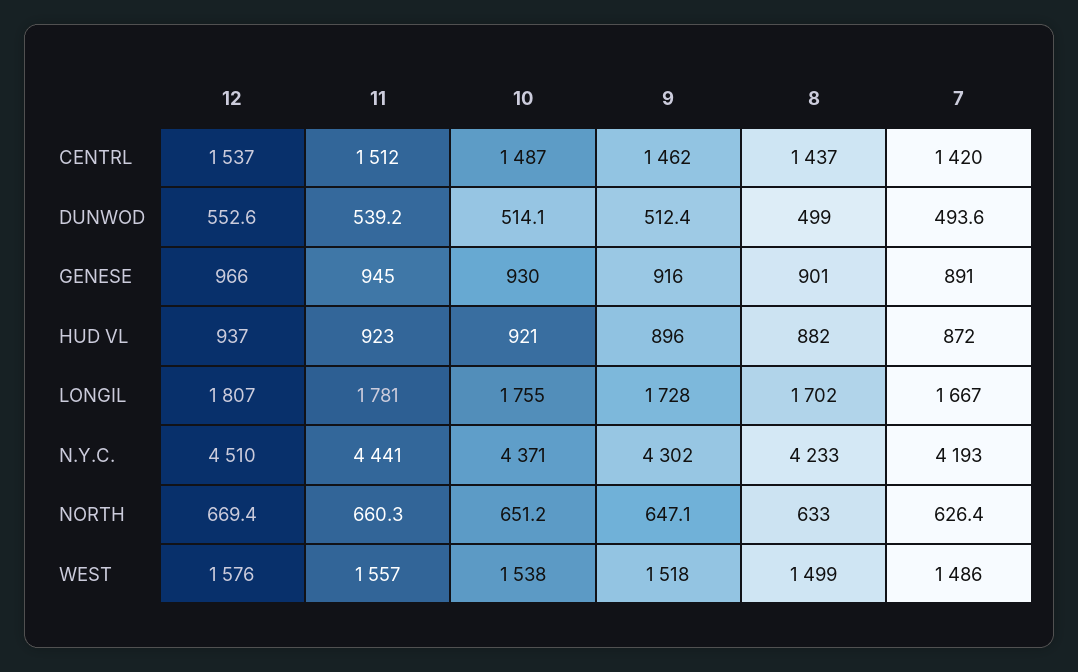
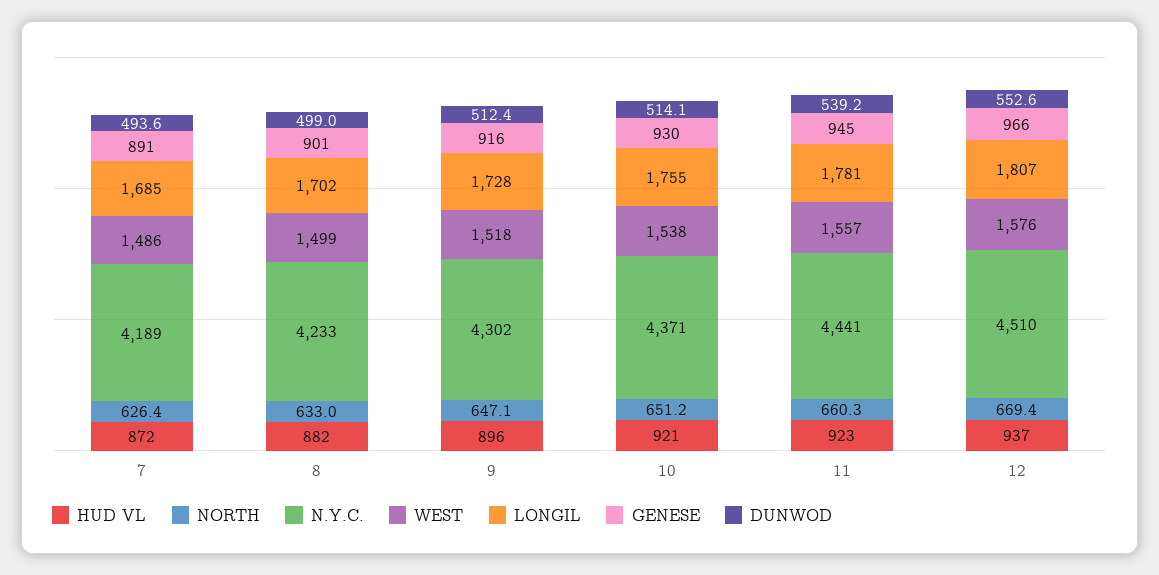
  {
-   "CENTRL": {
-     "12": 1537,
-     "11": 1512,
-     "10": 1487,
-     "9": 1462,
-     "8": 1437,
-     "7": 1420
-   },
    "DUNWOD": {
      "12": 552.6,
      "11": 539.2,
      "10": 514.1,
      "9": 512.4,
      "8": 499,
      "7": 493.6
    },
    "GENESE": {
      "12": 966,
      "11": 945,
      "10": 930,
      "9": 916,
      "8": 901,
      "7": 891
    },
    "HUD VL": {
      "12": 937,
      "11": 923,
      "10": 921,
      "9": 896,
      "8": 882,
      "7": 872
    },
    "LONGIL": {
      "12": 1807,
      "11": 1781,
      "10": 1755,
      "9": 1728,
      "8": 1702,
-     "7": 1667
+     "7": 1685
    },
    "N.Y.C.": {
      "12": 4510,
      "11": 4441,
      "10": 4371,
      "9": 4302,
      "8": 4233,
-     "7": 4193
+     "7": 4189
    },
    "NORTH": {
      "12": 669.4,
      "11": 660.3,
      "10": 651.2,
      "9": 647.1,
      "8": 633,
      "7": 626.4
    },
    "WEST": {
      "12": 1576,
      "11": 1557,
      "10": 1538,
      "9": 1518,
      "8": 1499,
      "7": 1486
    }
  }

